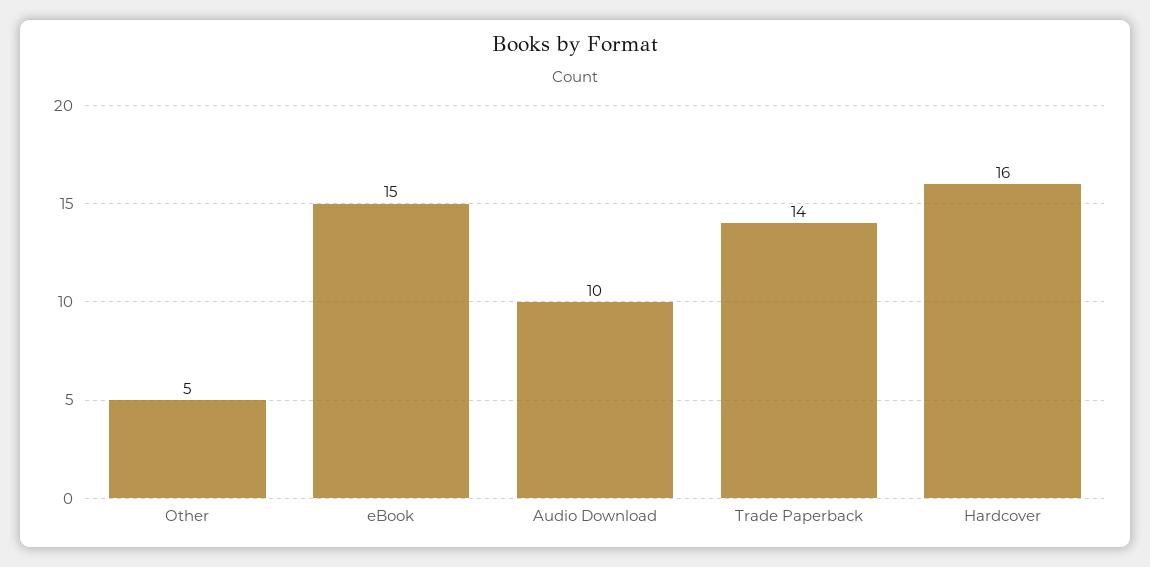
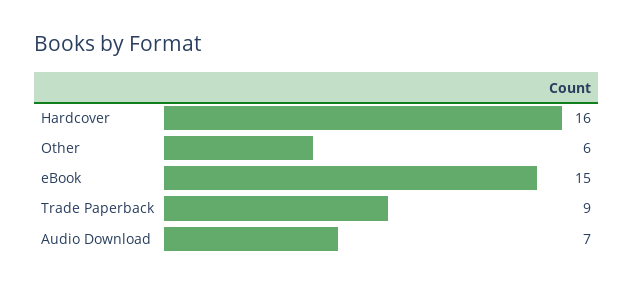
  {
-   "Other": 5,
+   "Other": 6,
    "eBook": 15,
-   "Audio Download": 10,
+   "Audio Download": 7,
-   "Trade Paperback": 14,
+   "Trade Paperback": 9,
    "Hardcover": 16
  }

